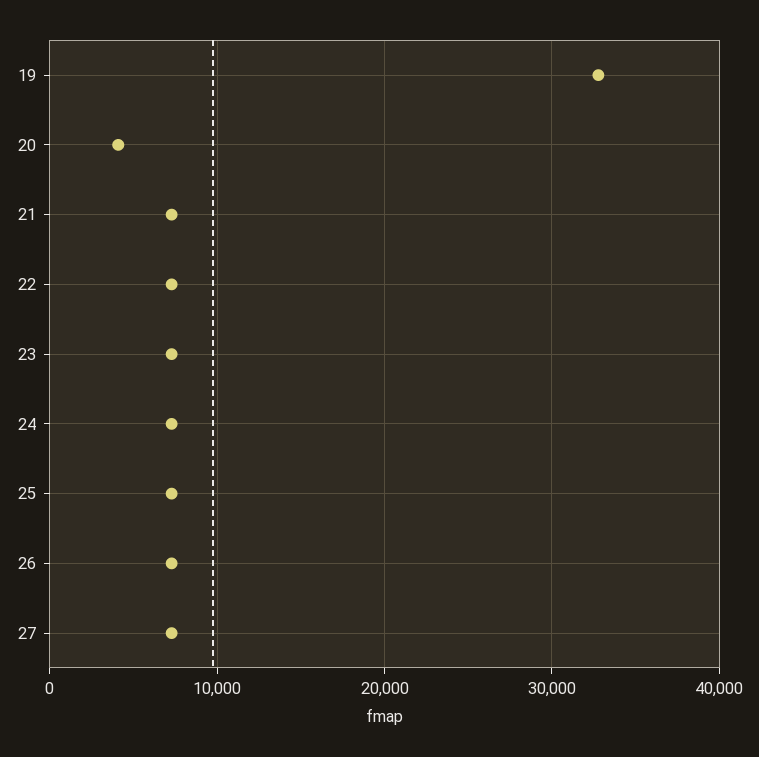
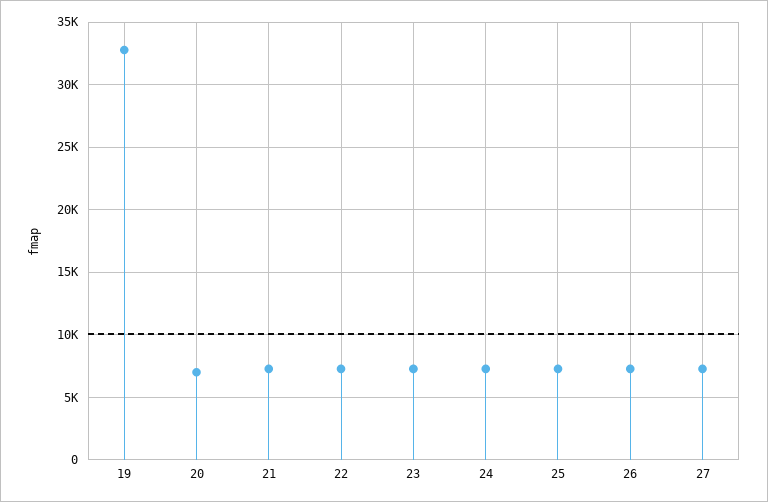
  {
    "19": 33000,
-   "20": 4000,
+   "20": 7000,
    "21": 7500,
    "22": 7500,
    "23": 7500,
    "24": 7500,
    "25": 7500,
    "26": 7500,
    "27": 7500
  }

